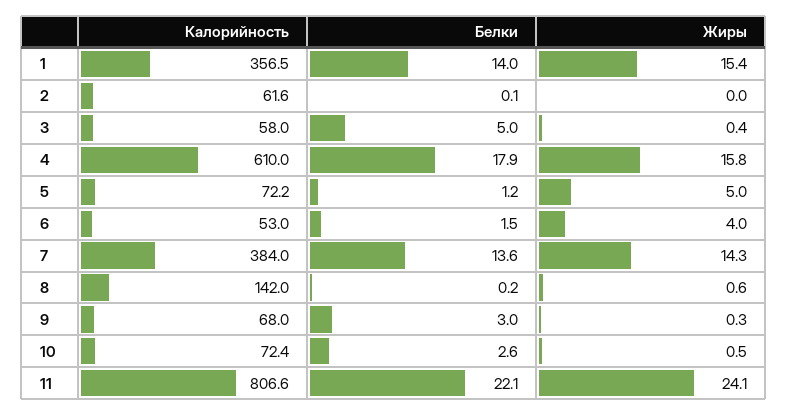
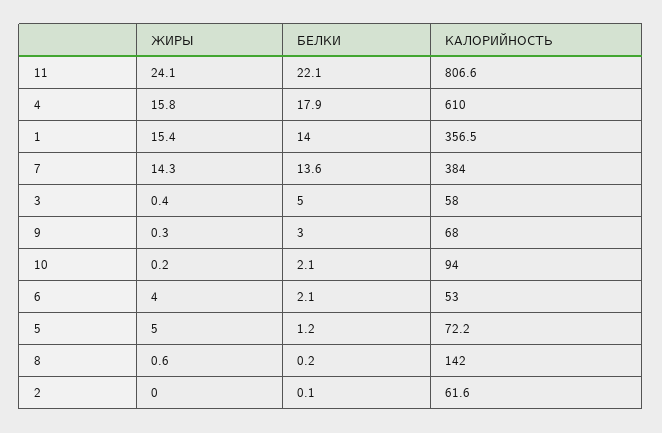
  {
    "Калорийность": {
      "1": 356.5,
      "2": 61.6,
      "3": 58,
      "4": 610,
      "5": 72.2,
      "6": 53,
      "7": 384,
      "8": 142,
      "9": 68,
-     "10": 72.4,
+     "10": 94,
      "11": 806.6
    },
    "Белки": {
      "1": 14,
      "2": 0.1,
      "3": 5,
      "4": 17.9,
      "5": 1.2,
-     "6": 1.5,
+     "6": 2.1,
      "7": 13.6,
      "8": 0.2,
      "9": 3,
-     "10": 2.6,
+     "10": 2.1,
      "11": 22.1
    },
    "Жиры": {
      "1": 15.4,
      "2": 0,
      "3": 0.4,
      "4": 15.8,
      "5": 5,
      "6": 4,
      "7": 14.3,
      "8": 0.6,
      "9": 0.3,
-     "10": 0.5,
+     "10": 0.2,
      "11": 24.1
    }
  }

